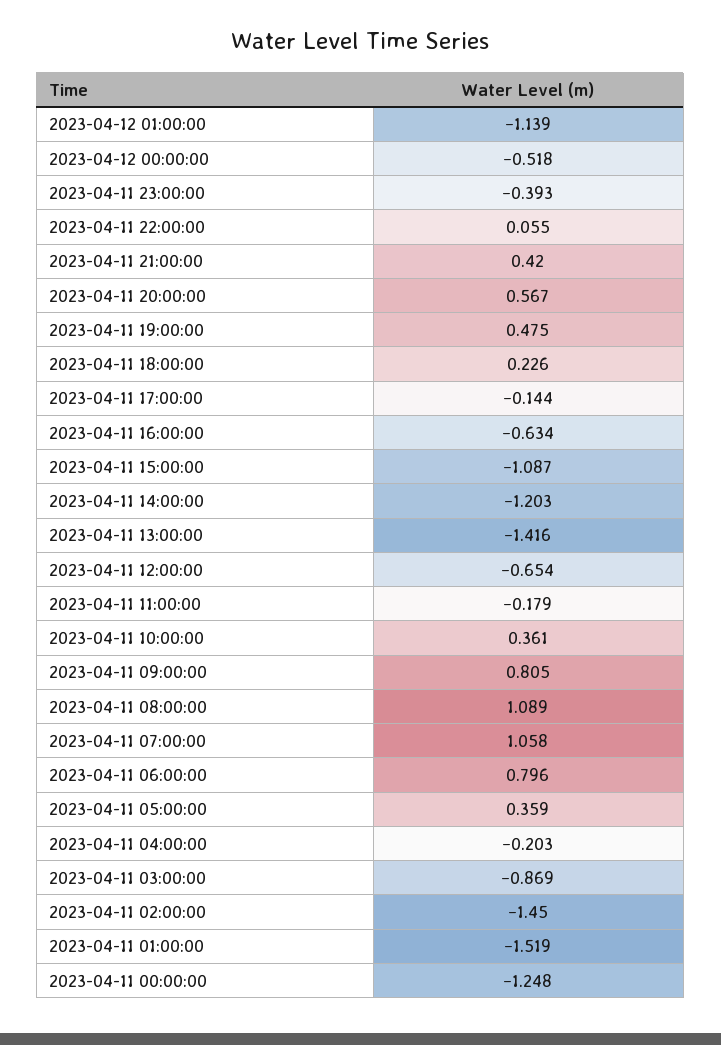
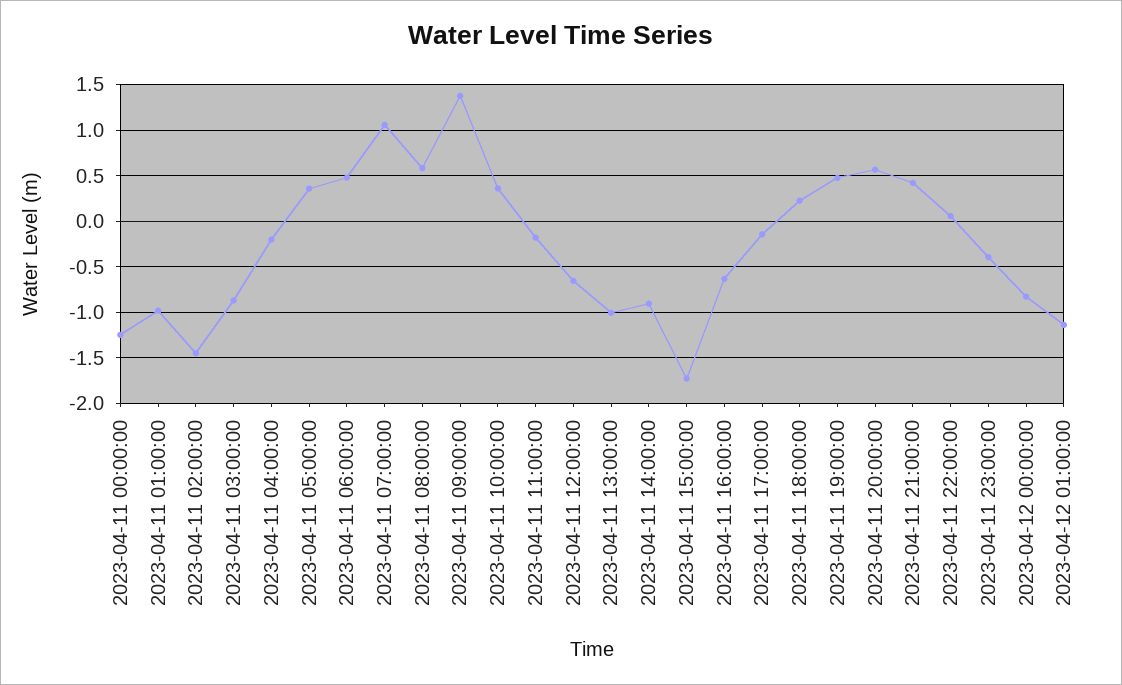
  {
    "2023-04-12 01:00:00": -1.139,
-   "2023-04-12 00:00:00": -0.518,
+   "2023-04-12 00:00:00": -0.8,
    "2023-04-11 23:00:00": -0.393,
    "2023-04-11 22:00:00": 0.055,
    "2023-04-11 21:00:00": 0.42,
    "2023-04-11 20:00:00": 0.567,
    "2023-04-11 19:00:00": 0.475,
    "2023-04-11 18:00:00": 0.226,
    "2023-04-11 17:00:00": -0.144,
    "2023-04-11 16:00:00": -0.634,
-   "2023-04-11 15:00:00": -1.087,
+   "2023-04-11 15:00:00": -1.7,
-   "2023-04-11 14:00:00": -1.203,
+   "2023-04-11 14:00:00": -0.9,
-   "2023-04-11 13:00:00": -1.416,
+   "2023-04-11 13:00:00": -1,
    "2023-04-11 12:00:00": -0.654,
    "2023-04-11 11:00:00": -0.179,
    "2023-04-11 10:00:00": 0.361,
-   "2023-04-11 09:00:00": 0.805,
+   "2023-04-11 09:00:00": 1.4,
-   "2023-04-11 08:00:00": 1.089,
+   "2023-04-11 08:00:00": 0.6,
    "2023-04-11 07:00:00": 1.058,
-   "2023-04-11 06:00:00": 0.796,
+   "2023-04-11 06:00:00": 0.5,
    "2023-04-11 05:00:00": 0.359,
    "2023-04-11 04:00:00": -0.203,
    "2023-04-11 03:00:00": -0.869,
    "2023-04-11 02:00:00": -1.45,
-   "2023-04-11 01:00:00": -1.519,
+   "2023-04-11 01:00:00": -1,
    "2023-04-11 00:00:00": -1.248
  }

